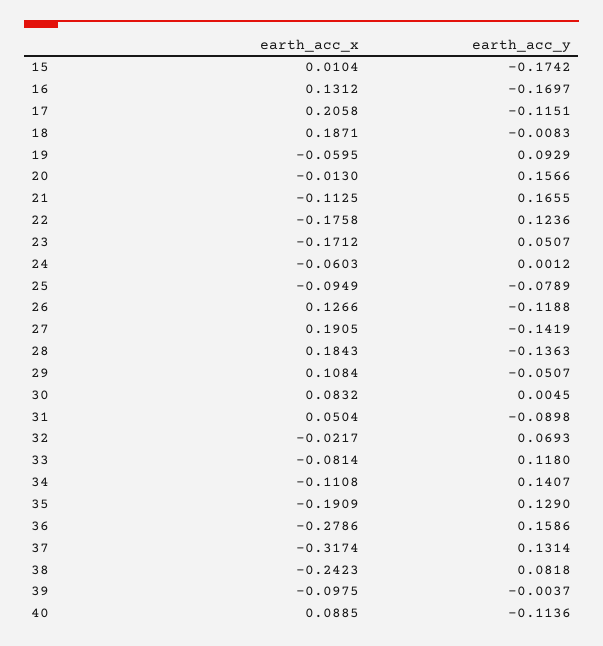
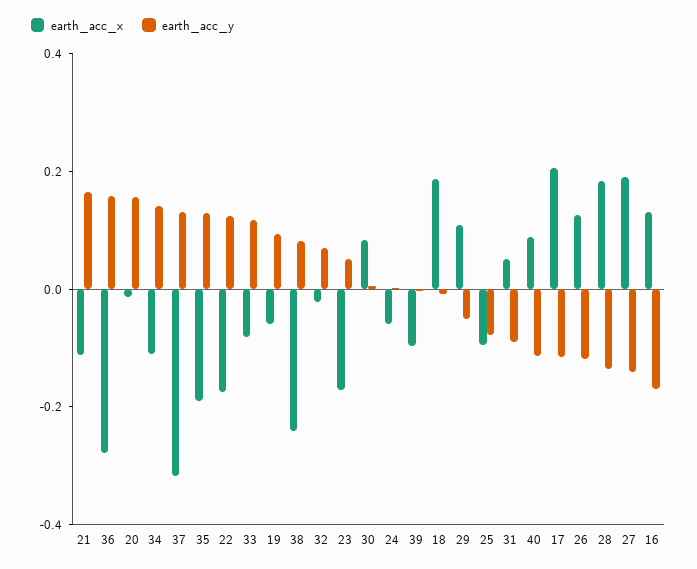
  {
    "earth_acc_x": {
-     "15": 0.0104,
      "16": 0.1312,
      "17": 0.2058,
      "18": 0.1871,
      "19": -0.0595,
      "20": -0.013,
      "21": -0.1125,
      "22": -0.1758,
      "23": -0.1712,
      "24": -0.0603,
      "25": -0.0949,
      "26": 0.1266,
      "27": 0.1905,
      "28": 0.1843,
      "29": 0.1084,
      "30": 0.0832,
      "31": 0.0504,
      "32": -0.0217,
      "33": -0.0814,
      "34": -0.1108,
      "35": -0.1909,
      "36": -0.2786,
      "37": -0.3174,
      "38": -0.2423,
      "39": -0.0975,
      "40": 0.0885
    },
    "earth_acc_y": {
-     "15": -0.1742,
      "16": -0.1697,
      "17": -0.1151,
      "18": -0.0083,
      "19": 0.0929,
      "20": 0.1566,
      "21": 0.1655,
      "22": 0.1236,
      "23": 0.0507,
      "24": 0.0012,
      "25": -0.0789,
      "26": -0.1188,
      "27": -0.1419,
      "28": -0.1363,
      "29": -0.0507,
      "30": 0.0045,
      "31": -0.0898,
      "32": 0.0693,
      "33": 0.118,
      "34": 0.1407,
      "35": 0.129,
      "36": 0.1586,
      "37": 0.1314,
      "38": 0.0818,
      "39": -0.0037,
      "40": -0.1136
    }
  }

